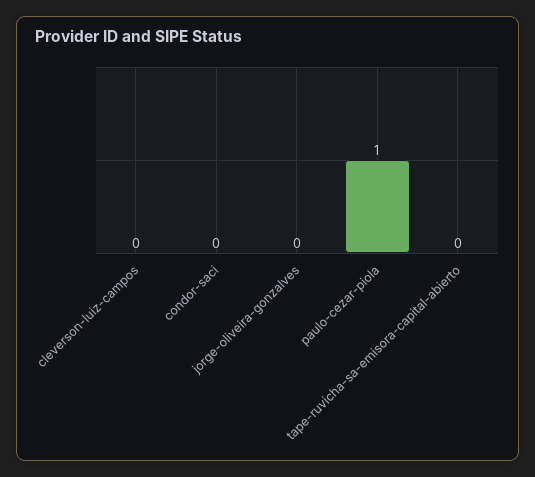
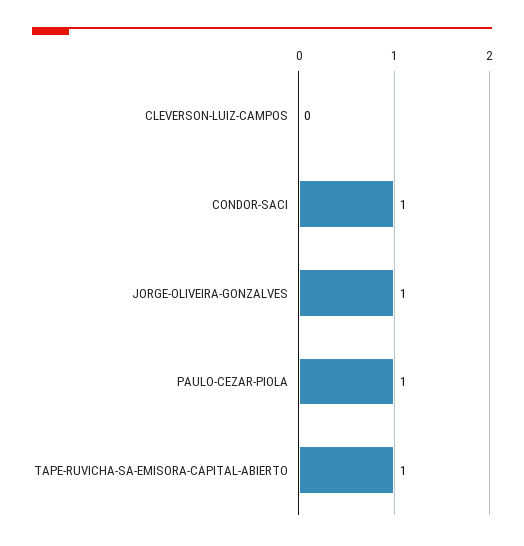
  {
    "cleverson-luiz-campos": 0,
-   "condor-saci": 0,
+   "condor-saci": 1,
-   "jorge-oliveira-gonzalves": 0,
+   "jorge-oliveira-gonzalves": 1,
    "paulo-cezar-piola": 1,
-   "tape-ruvicha-sa-emisora-capital-abierto": 0
+   "tape-ruvicha-sa-emisora-capital-abierto": 1
  }

